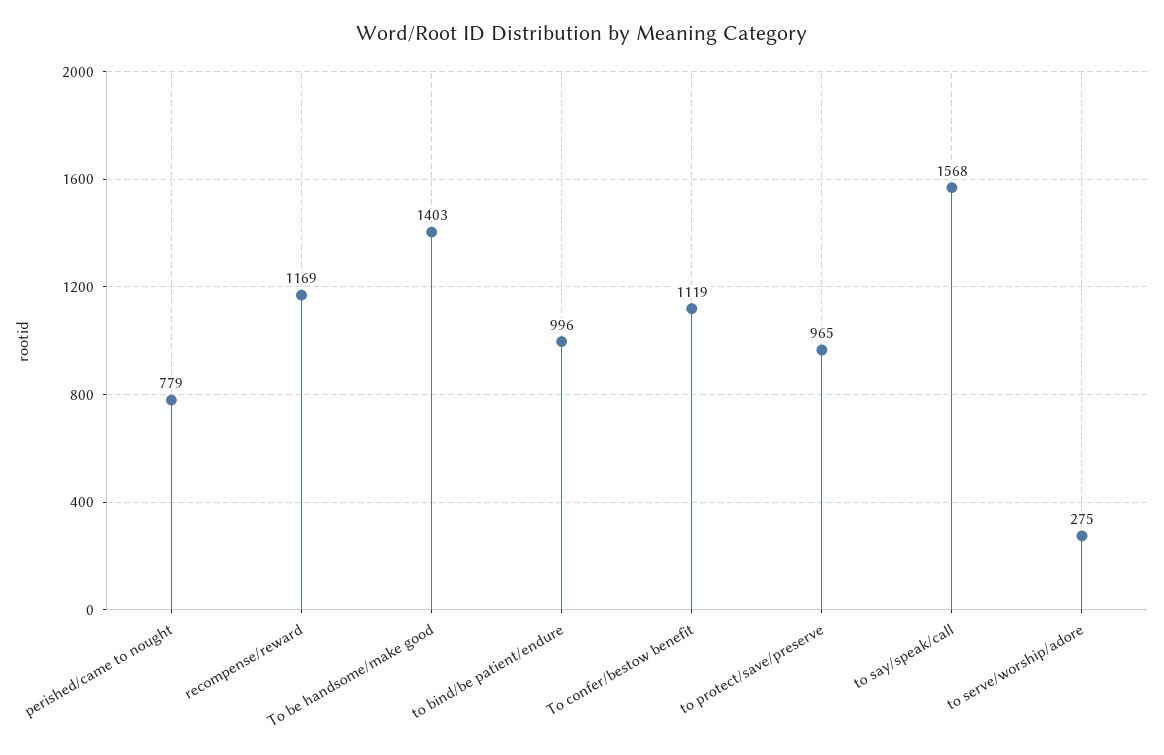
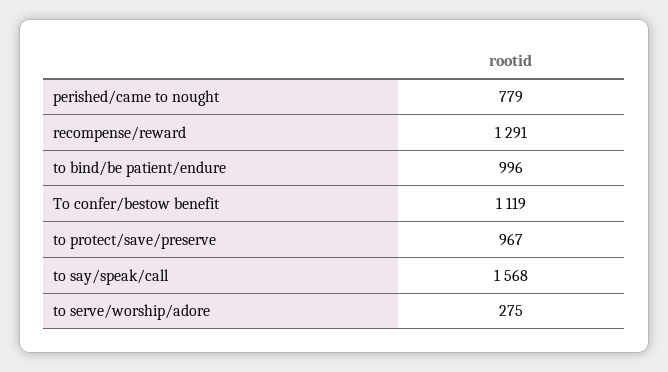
  {
    "perished/came to nought": 779,
-   "recompense/reward": 1169,
+   "recompense/reward": 1291,
-   "To be handsome/make good": 1403,
    "to bind/be patient/endure": 996,
    "To confer/bestow benefit": 1119,
-   "to protect/save/preserve": 965,
+   "to protect/save/preserve": 967,
    "to say/speak/call": 1568,
    "to serve/worship/adore": 275
  }

